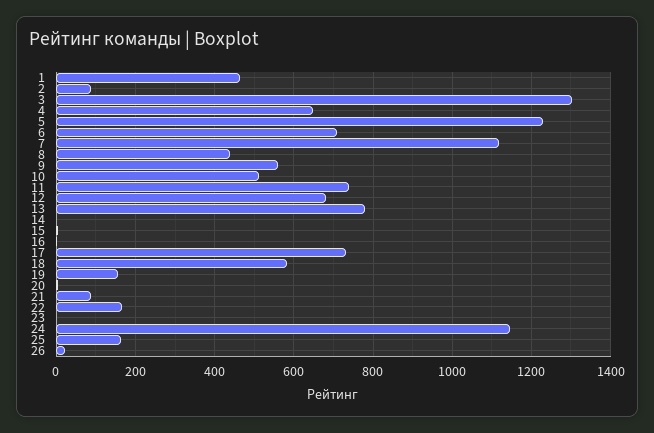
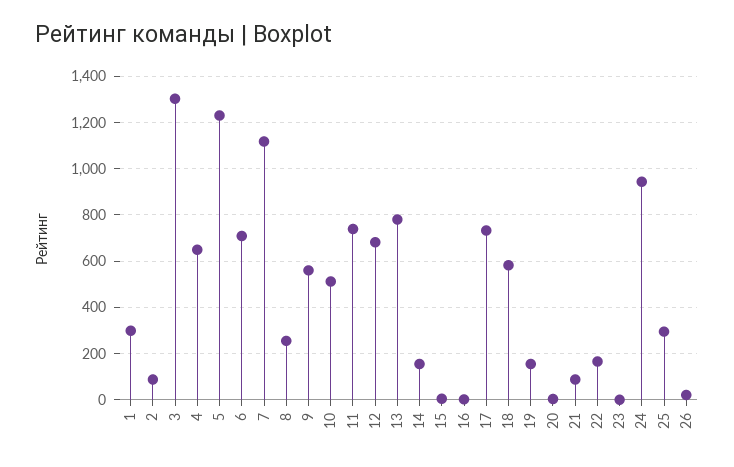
  {
-   "1": 460,
+   "1": 300,
    "2": 80,
    "3": 1300,
    "4": 640,
    "5": 1240,
    "6": 700,
    "7": 1120,
-   "8": 440,
+   "8": 250,
    "9": 560,
    "10": 520,
    "11": 740,
    "12": 680,
    "13": 780,
-   "14": 0,
+   "14": 150,
    "15": 0,
    "16": 0,
    "17": 740,
    "18": 580,
    "19": 160,
    "20": 0,
    "21": 80,
    "22": 160,
    "23": 0,
-   "24": 1140,
+   "24": 950,
-   "25": 160,
+   "25": 300,
    "26": 20
  }

